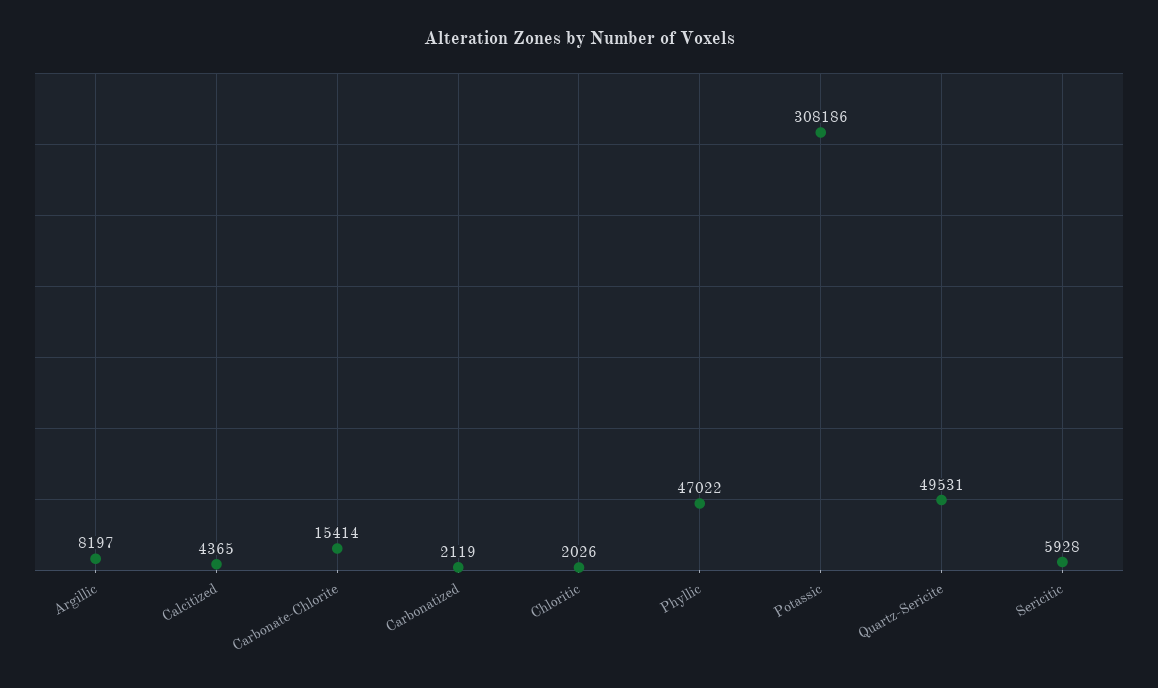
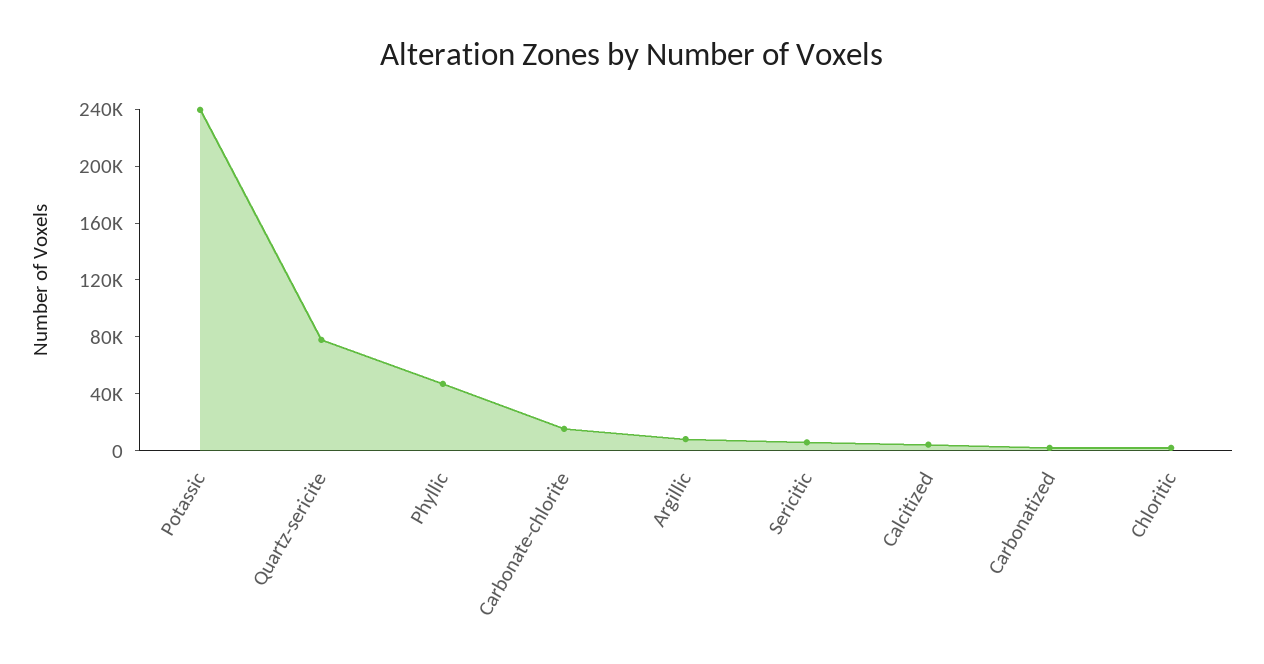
  {
    "Argillic": 8197,
    "Calcitized": 4365,
    "Carbonate-Chlorite": 15414,
    "Carbonatized": 2119,
    "Chloritic": 2026,
    "Phyllic": 47022,
-   "Potassic": 308186,
+   "Potassic": 240000,
-   "Quartz-Sericite": 49531,
+   "Quartz-Sericite": 80000,
    "Sericitic": 5928
  }

